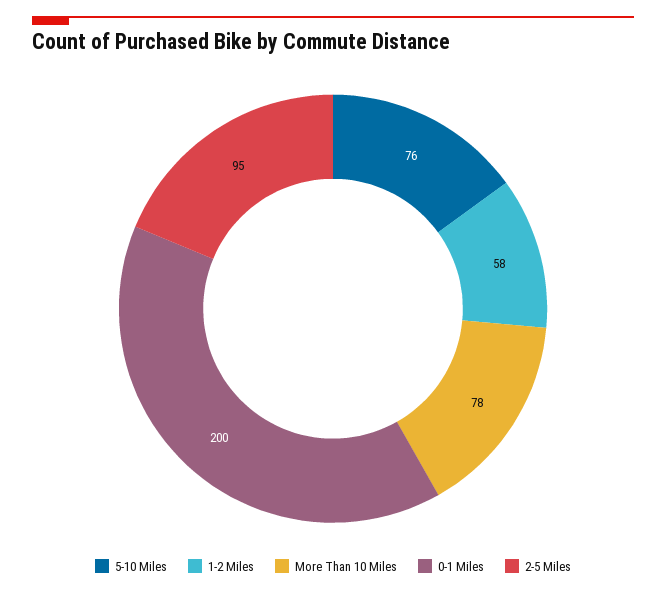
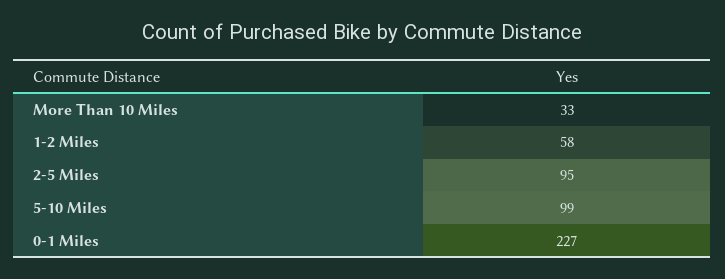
  {
-   "5-10 Miles": 76,
+   "5-10 Miles": 99,
    "1-2 Miles": 58,
-   "More Than 10 Miles": 78,
+   "More Than 10 Miles": 33,
-   "0-1 Miles": 200,
+   "0-1 Miles": 227,
    "2-5 Miles": 95
  }

